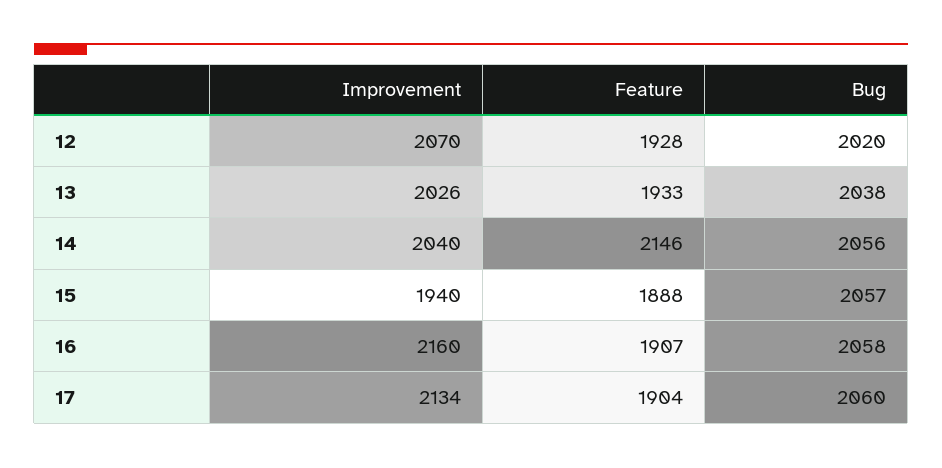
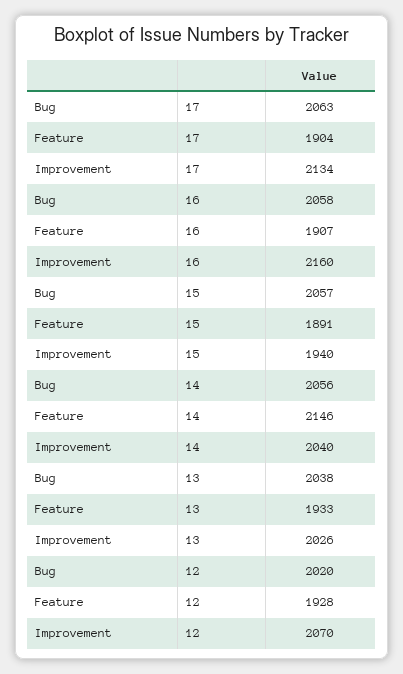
  {
    "Improvement": {
      "12": 2070,
      "13": 2026,
      "14": 2040,
      "15": 1940,
      "16": 2160,
      "17": 2134
    },
    "Feature": {
      "12": 1928,
      "13": 1933,
      "14": 2146,
-     "15": 1888,
+     "15": 1891,
      "16": 1907,
      "17": 1904
    },
    "Bug": {
      "12": 2020,
      "13": 2038,
      "14": 2056,
      "15": 2057,
      "16": 2058,
-     "17": 2060
+     "17": 2063
    }
  }

